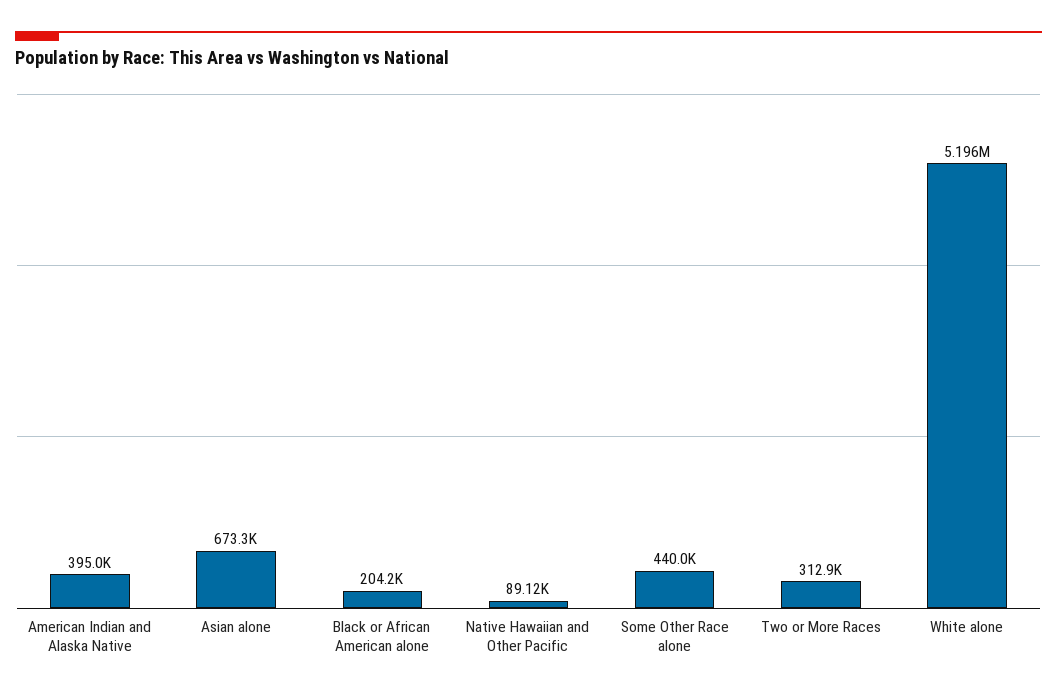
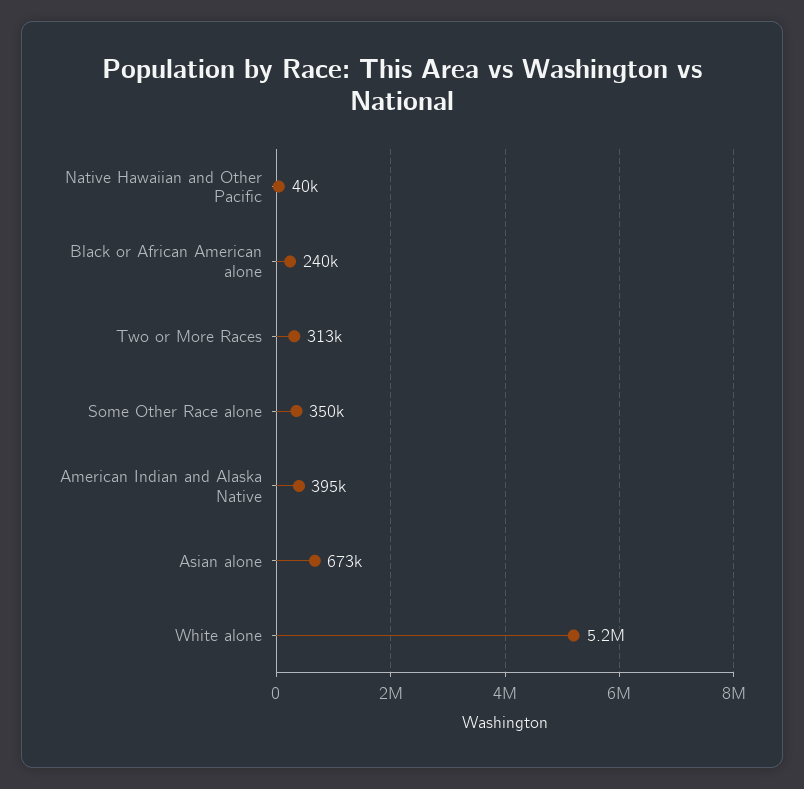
  {
    "American Indian and Alaska Native": 395000,
    "Asian alone": 673300,
-   "Black or African American alone": 204200,
+   "Black or African American alone": 240000,
-   "Native Hawaiian and Other Pacific": 89120,
+   "Native Hawaiian and Other Pacific": 40000,
-   "Some Other Race alone": 440000,
+   "Some Other Race alone": 350000,
    "Two or More Races": 312900,
    "White alone": 5196000
  }

